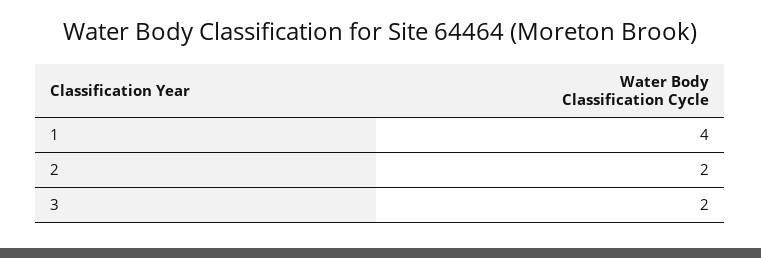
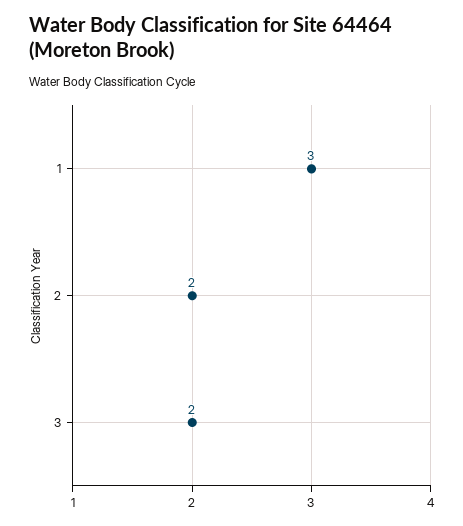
  {
-   "1": 4,
+   "1": 3,
    "2": 2,
    "3": 2
  }

